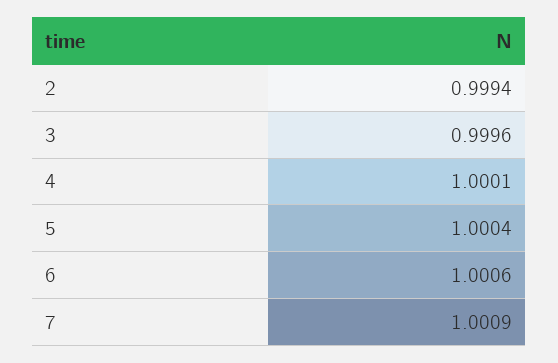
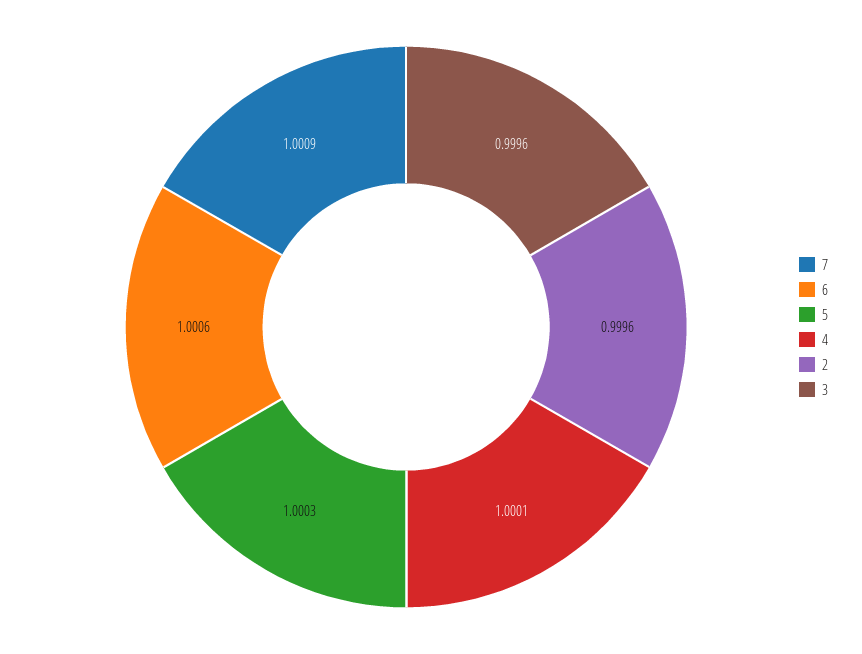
  {
-   "2": 0.9994,
+   "2": 0.9996,
    "3": 0.9996,
    "4": 1.0001,
-   "5": 1.0004,
+   "5": 1.0003,
    "6": 1.0006,
    "7": 1.0009
  }

